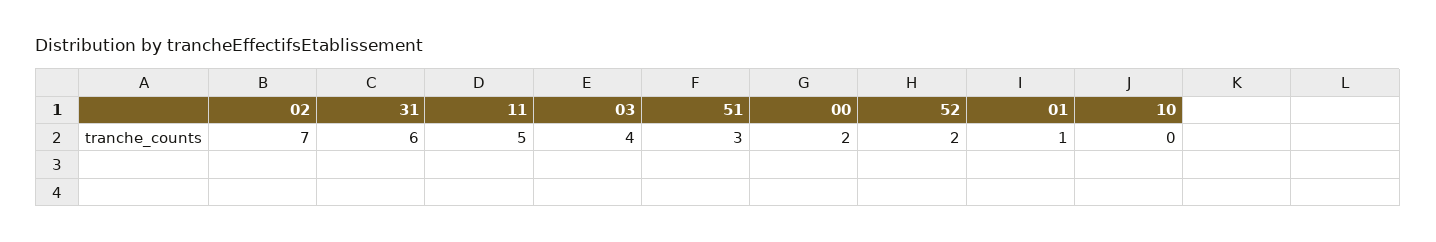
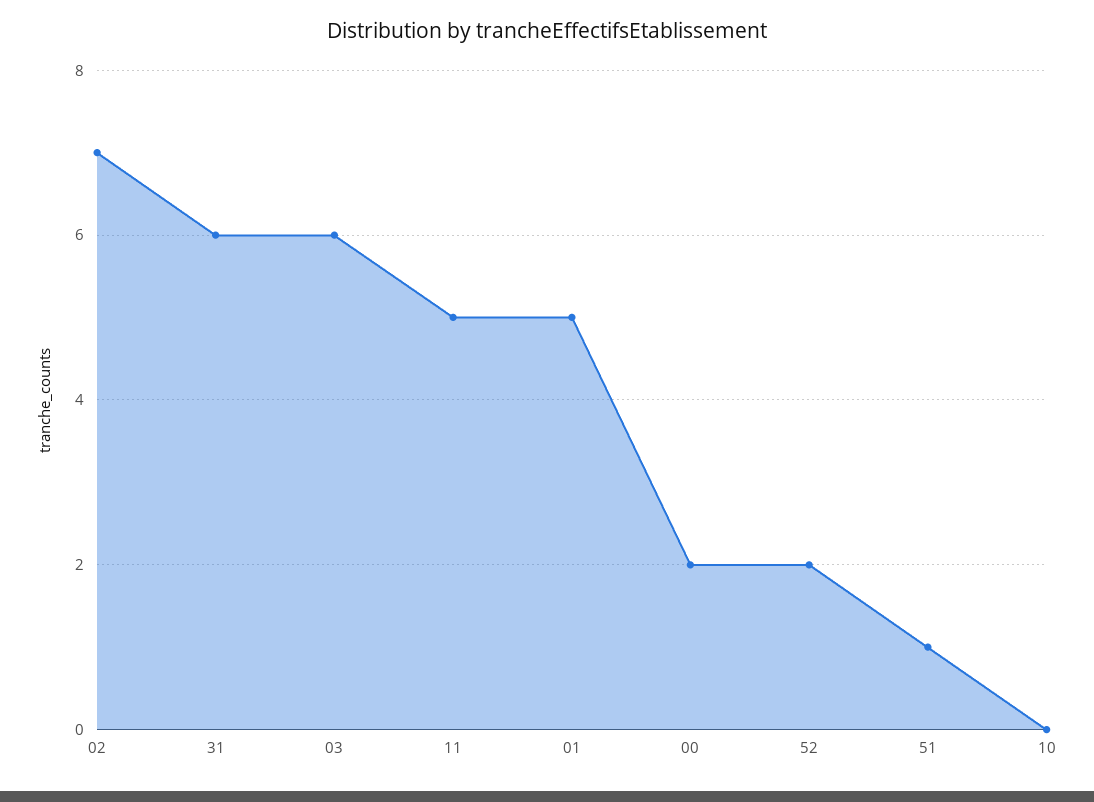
  {
    "02": 7,
    "31": 6,
    "11": 5,
-   "03": 4,
+   "03": 6,
-   "51": 3,
+   "51": 1,
    "00": 2,
    "52": 2,
-   "01": 1,
+   "01": 5,
    "10": 0
  }

